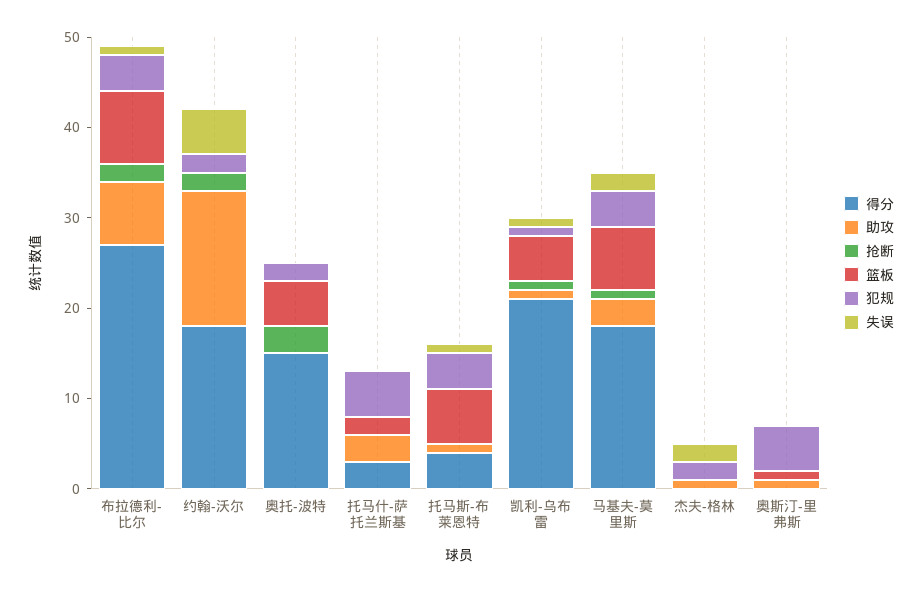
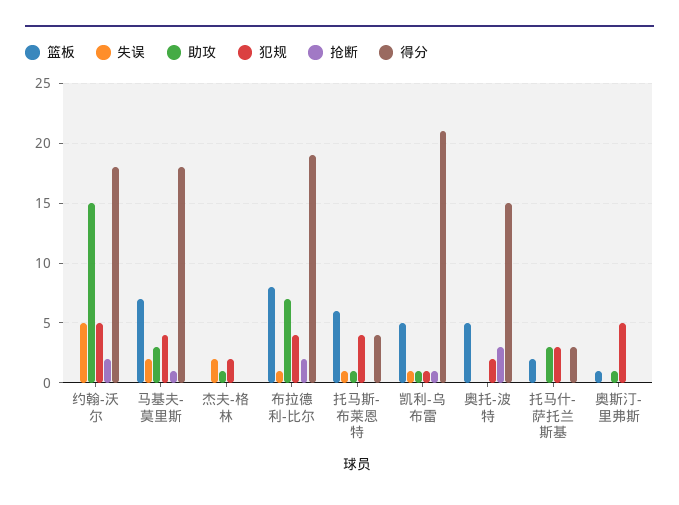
  {
    "得分": {
-     "布拉德利-比尔": 27,
+     "布拉德利-比尔": 19,
      "约翰-沃尔": 18,
      "奥托-波特": 15,
      "托马什-萨托兰斯基": 3,
      "托马斯-布莱恩特": 4,
      "凯利-乌布雷": 21,
      "马基夫-莫里斯": 18,
      "杰夫-格林": 0,
      "奥斯汀-里弗斯": 0
    },
    "助攻": {
      "布拉德利-比尔": 7,
      "约翰-沃尔": 15,
      "奥托-波特": 0,
      "托马什-萨托兰斯基": 3,
      "托马斯-布莱恩特": 1,
      "凯利-乌布雷": 1,
      "马基夫-莫里斯": 3,
      "杰夫-格林": 1,
      "奥斯汀-里弗斯": 1
    },
    "抢断": {
      "布拉德利-比尔": 2,
      "约翰-沃尔": 2,
      "奥托-波特": 3,
      "托马什-萨托兰斯基": 0,
      "托马斯-布莱恩特": 0,
      "凯利-乌布雷": 1,
      "马基夫-莫里斯": 1,
      "杰夫-格林": 0,
      "奥斯汀-里弗斯": 0
    },
    "篮板": {
      "布拉德利-比尔": 8,
      "约翰-沃尔": 0,
      "奥托-波特": 5,
      "托马什-萨托兰斯基": 2,
      "托马斯-布莱恩特": 6,
      "凯利-乌布雷": 5,
      "马基夫-莫里斯": 7,
      "杰夫-格林": 0,
      "奥斯汀-里弗斯": 1
    },
    "犯规": {
      "布拉德利-比尔": 4,
-     "约翰-沃尔": 2,
+     "约翰-沃尔": 5,
      "奥托-波特": 2,
-     "托马什-萨托兰斯基": 5,
+     "托马什-萨托兰斯基": 3,
      "托马斯-布莱恩特": 4,
      "凯利-乌布雷": 1,
      "马基夫-莫里斯": 4,
      "杰夫-格林": 2,
      "奥斯汀-里弗斯": 5
    },
    "失误": {
      "布拉德利-比尔": 1,
      "约翰-沃尔": 5,
      "奥托-波特": 0,
      "托马什-萨托兰斯基": 0,
      "托马斯-布莱恩特": 1,
      "凯利-乌布雷": 1,
      "马基夫-莫里斯": 2,
      "杰夫-格林": 2,
      "奥斯汀-里弗斯": 0
    }
  }

